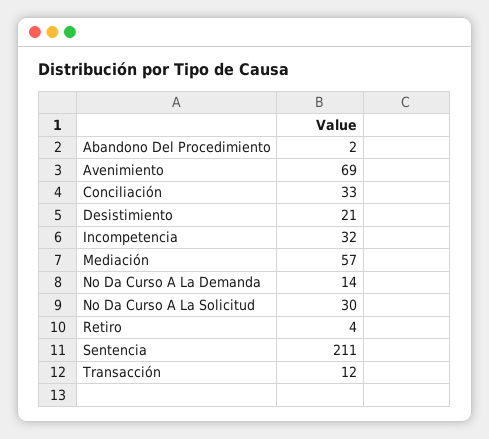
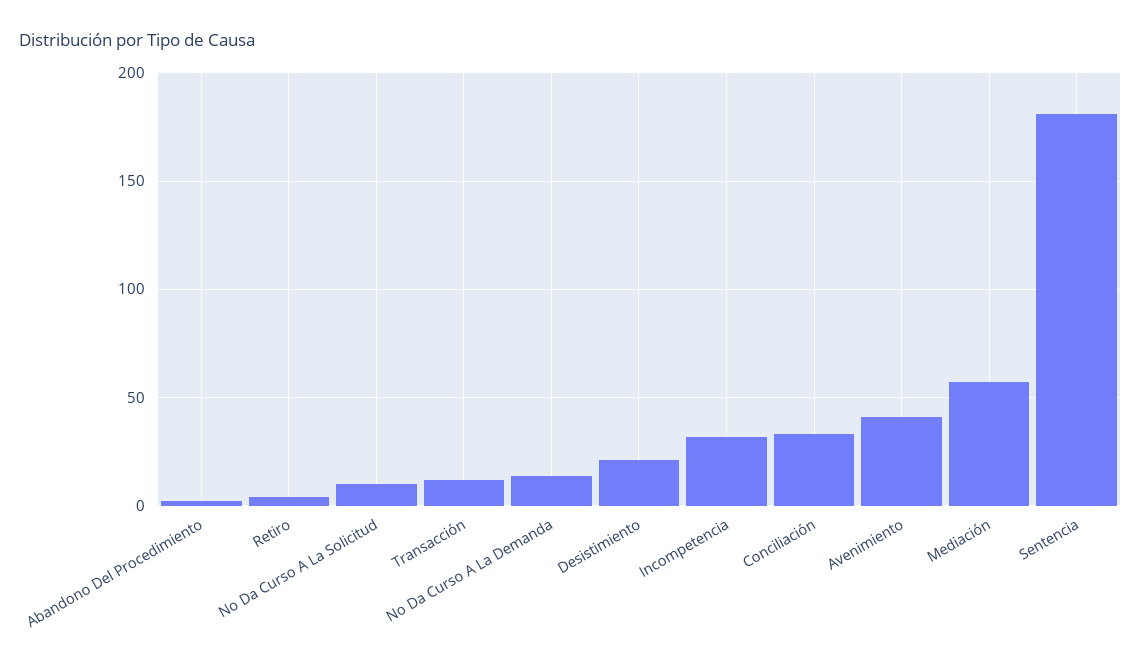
  {
    "Abandono Del Procedimiento": 2,
-   "Avenimiento": 69,
+   "Avenimiento": 40,
    "Conciliación": 33,
    "Desistimiento": 21,
    "Incompetencia": 32,
    "Mediación": 57,
    "No Da Curso A La Demanda": 14,
-   "No Da Curso A La Solicitud": 30,
+   "No Da Curso A La Solicitud": 10,
    "Retiro": 4,
-   "Sentencia": 211,
+   "Sentencia": 180,
    "Transacción": 12
  }

